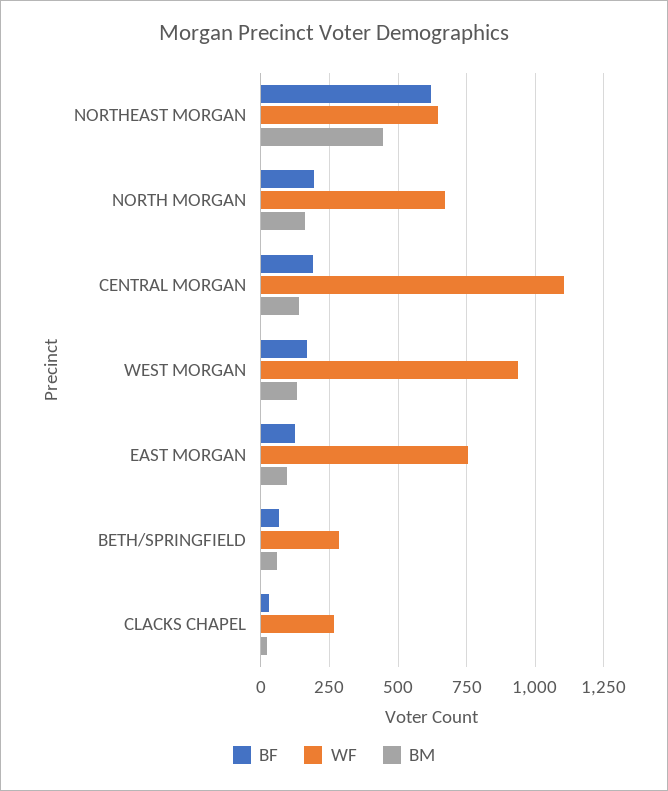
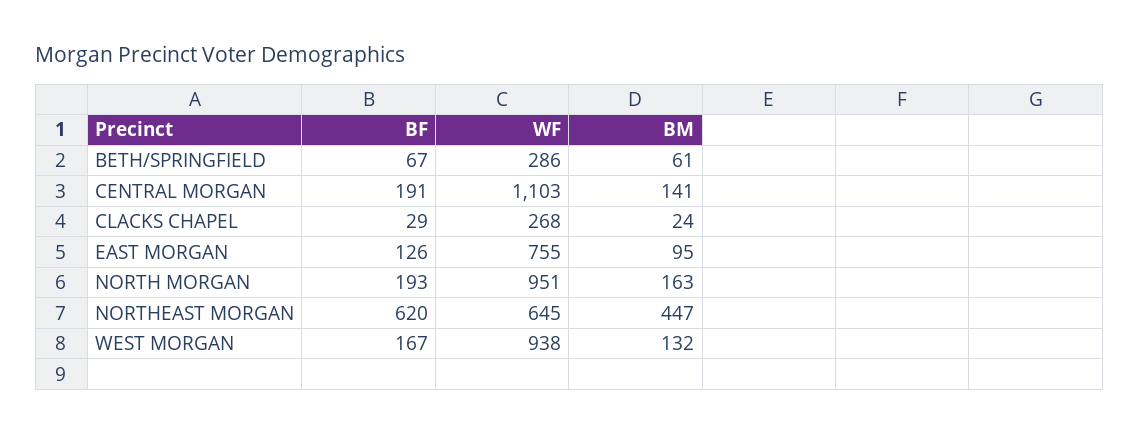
  {
    "BF": {
      "NORTHEAST MORGAN": 620,
      "NORTH MORGAN": 193,
      "CENTRAL MORGAN": 191,
      "WEST MORGAN": 167,
      "EAST MORGAN": 126,
      "BETH/SPRINGFIELD": 67,
      "CLACKS CHAPEL": 29
    },
    "WF": {
      "NORTHEAST MORGAN": 645,
-     "NORTH MORGAN": 675,
+     "NORTH MORGAN": 951,
      "CENTRAL MORGAN": 1103,
      "WEST MORGAN": 938,
      "EAST MORGAN": 755,
      "BETH/SPRINGFIELD": 286,
      "CLACKS CHAPEL": 268
    },
    "BM": {
      "NORTHEAST MORGAN": 447,
      "NORTH MORGAN": 163,
      "CENTRAL MORGAN": 141,
      "WEST MORGAN": 132,
      "EAST MORGAN": 95,
      "BETH/SPRINGFIELD": 61,
      "CLACKS CHAPEL": 24
    }
  }

